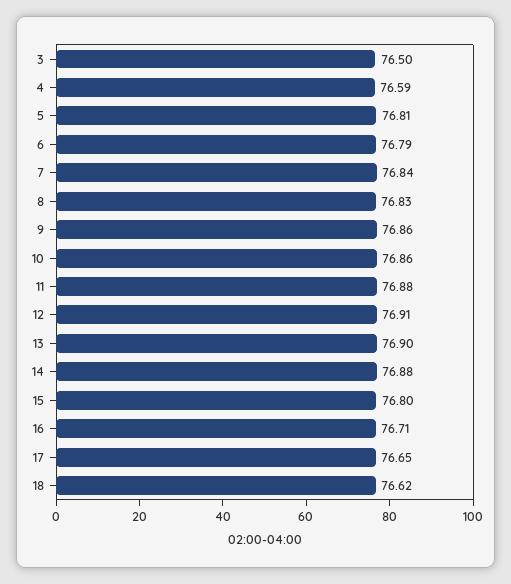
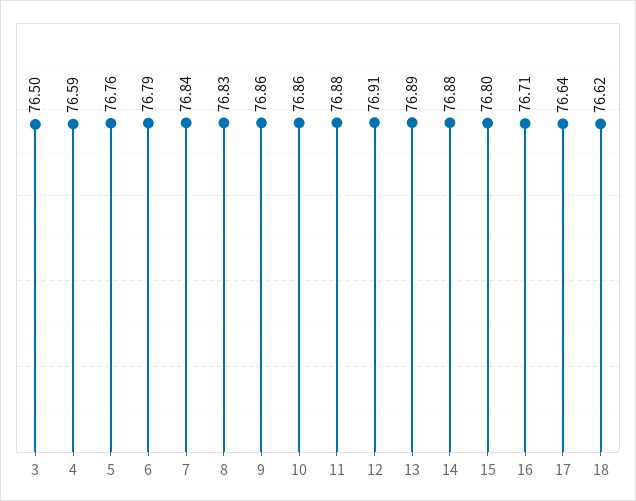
  {
    "3": 76.5,
    "4": 76.59,
-   "5": 76.81,
+   "5": 76.76,
    "6": 76.79,
    "7": 76.84,
    "8": 76.83,
    "9": 76.86,
    "10": 76.86,
    "11": 76.88,
    "12": 76.91,
-   "13": 76.9,
+   "13": 76.89,
    "14": 76.88,
    "15": 76.8,
    "16": 76.71,
-   "17": 76.65,
+   "17": 76.64,
    "18": 76.62
  }

